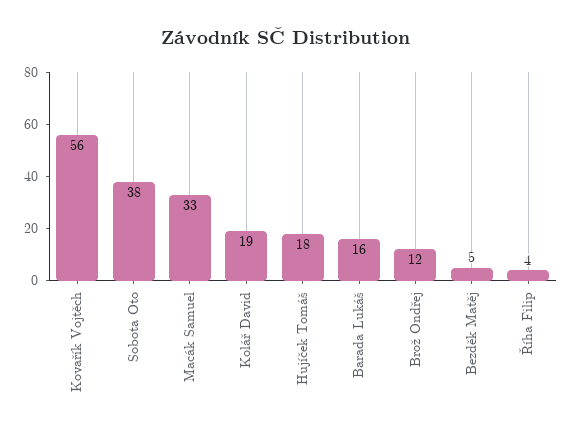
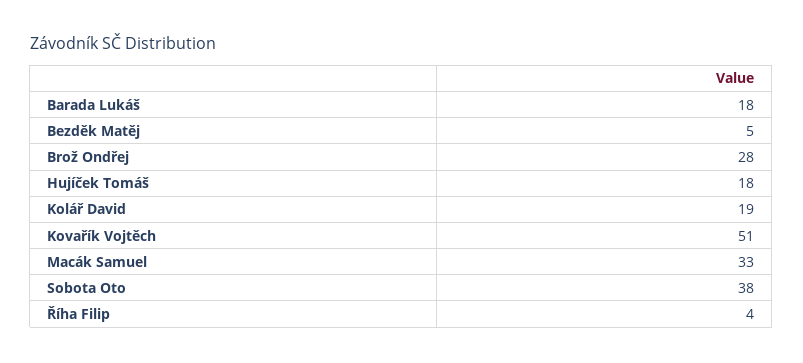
  {
-   "Kovařík Vojtěch": 56,
+   "Kovařík Vojtěch": 51,
    "Sobota Oto": 38,
    "Macák Samuel": 33,
    "Kolář David": 19,
    "Hujíček Tomáš": 18,
-   "Barada Lukáš": 16,
+   "Barada Lukáš": 18,
-   "Brož Ondřej": 12,
+   "Brož Ondřej": 28,
    "Bezděk Matěj": 5,
    "Říha Filip": 4
  }

